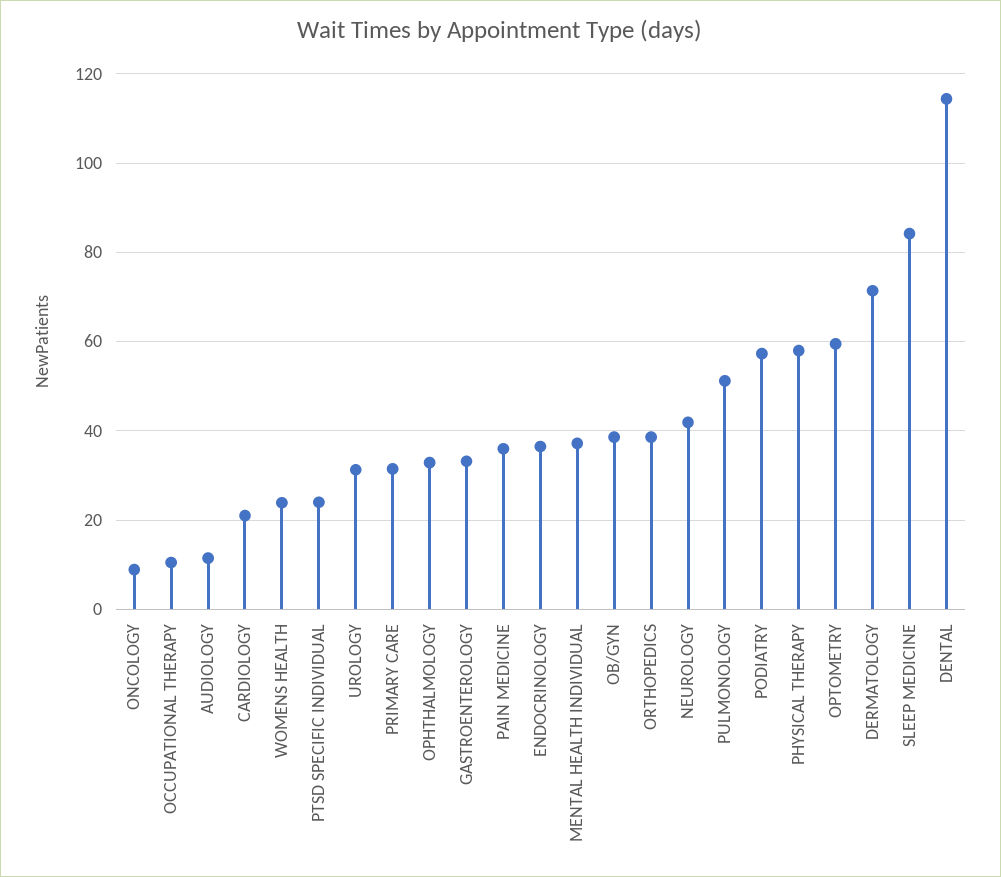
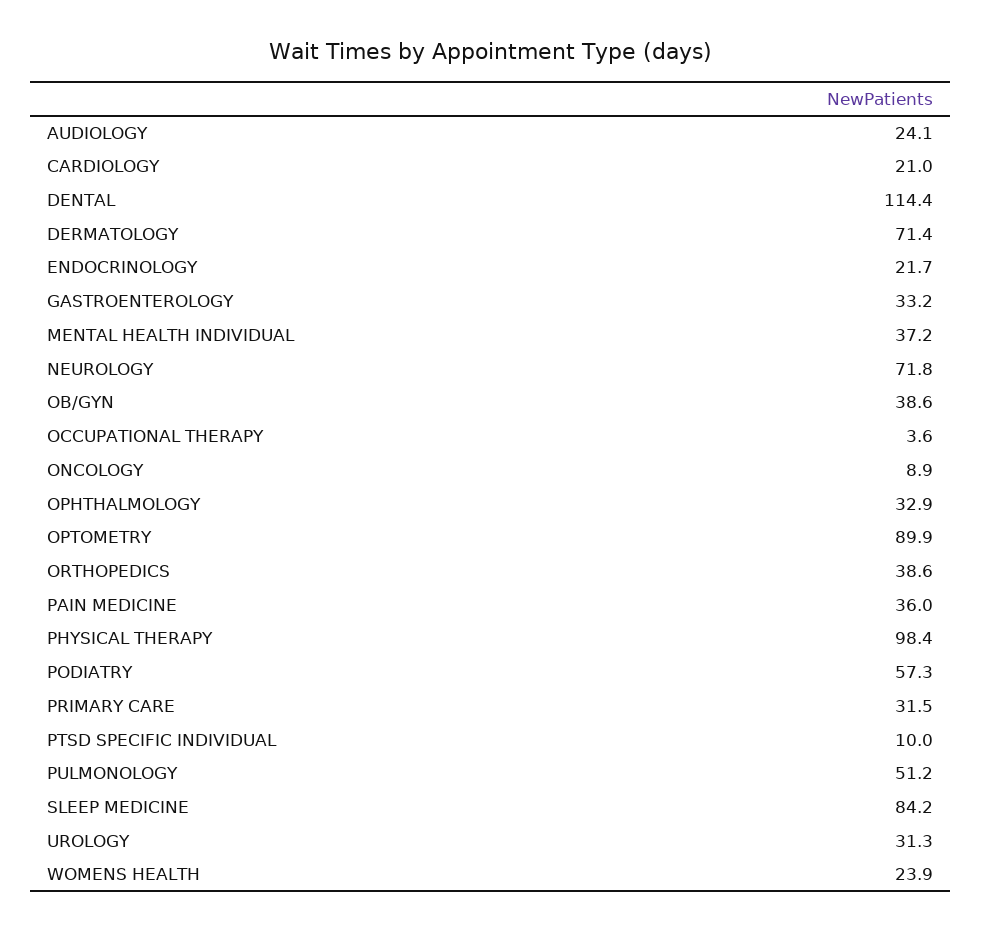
  {
    "ONCOLOGY": 8.9,
-   "OCCUPATIONAL THERAPY": 10,
+   "OCCUPATIONAL THERAPY": 3.6,
-   "AUDIOLOGY": 12,
+   "AUDIOLOGY": 24.1,
    "CARDIOLOGY": 21,
    "WOMENS HEALTH": 23.9,
-   "PTSD SPECIFIC INDIVIDUAL": 24,
+   "PTSD SPECIFIC INDIVIDUAL": 10,
    "UROLOGY": 31.3,
    "PRIMARY CARE": 31.5,
    "OPHTHALMOLOGY": 32.9,
    "GASTROENTEROLOGY": 33.2,
    "PAIN MEDICINE": 36,
-   "ENDOCRINOLOGY": 36,
+   "ENDOCRINOLOGY": 21.7,
    "MENTAL HEALTH INDIVIDUAL": 37.2,
    "OB/GYN": 38.6,
    "ORTHOPEDICS": 38.6,
-   "NEUROLOGY": 42,
+   "NEUROLOGY": 71.8,
    "PULMONOLOGY": 51.2,
    "PODIATRY": 57.3,
-   "PHYSICAL THERAPY": 58,
+   "PHYSICAL THERAPY": 98.4,
-   "OPTOMETRY": 60,
+   "OPTOMETRY": 89.9,
    "DERMATOLOGY": 71.4,
    "SLEEP MEDICINE": 84.2,
    "DENTAL": 114.4
  }

